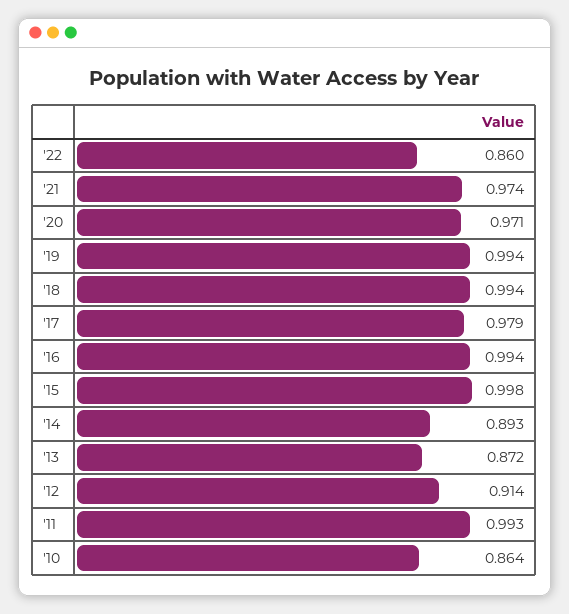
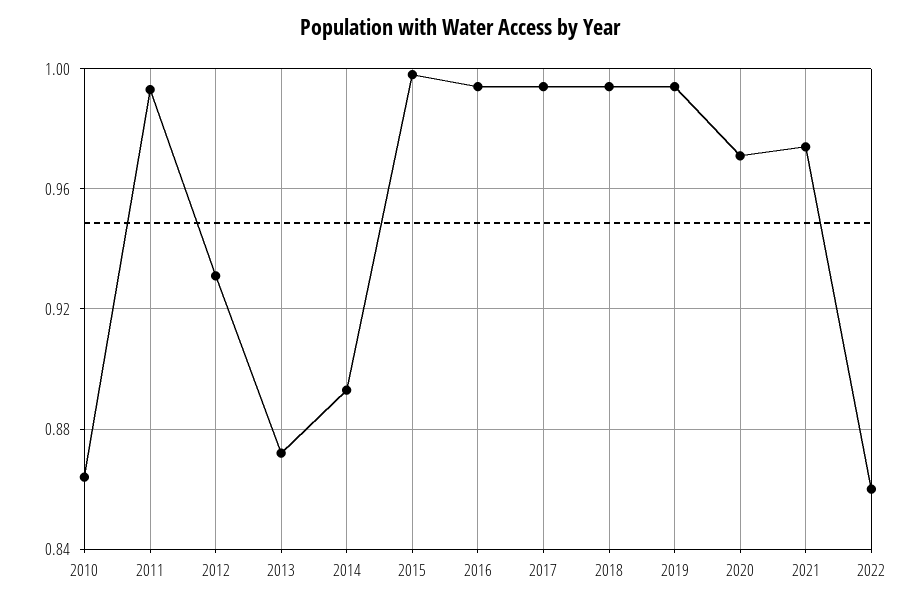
  {
    "'22": 0.86,
    "'21": 0.974,
    "'20": 0.971,
    "'19": 0.994,
    "'18": 0.994,
-   "'17": 0.979,
+   "'17": 0.995,
    "'16": 0.994,
    "'15": 0.998,
    "'14": 0.893,
    "'13": 0.872,
-   "'12": 0.914,
+   "'12": 0.93,
    "'11": 0.993,
    "'10": 0.864
  }

